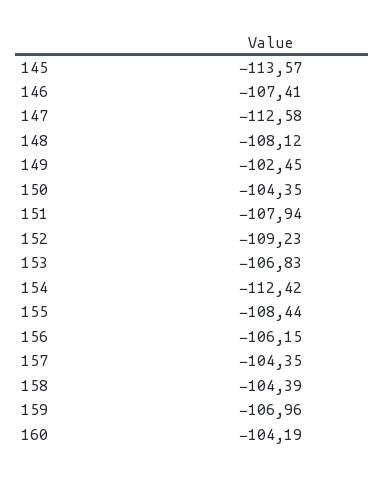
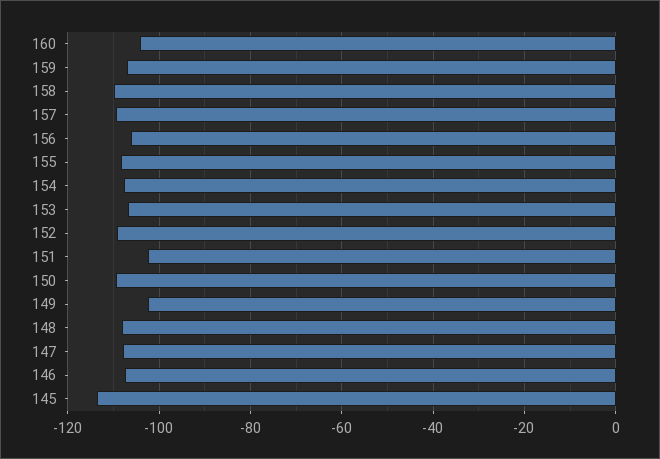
  {
    "145": -113.57,
    "146": -107.41,
-   "147": -112.58,
+   "147": -108,
    "148": -108.12,
    "149": -102.45,
-   "150": -104.35,
+   "150": -110,
-   "151": -107.94,
+   "151": -102,
    "152": -109.23,
    "153": -106.83,
-   "154": -112.42,
+   "154": -108,
    "155": -108.44,
    "156": -106.15,
-   "157": -104.35,
+   "157": -110,
-   "158": -104.39,
+   "158": -110,
    "159": -106.96,
    "160": -104.19
  }

